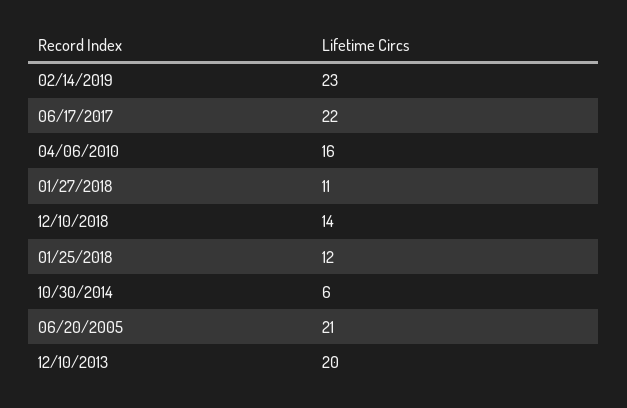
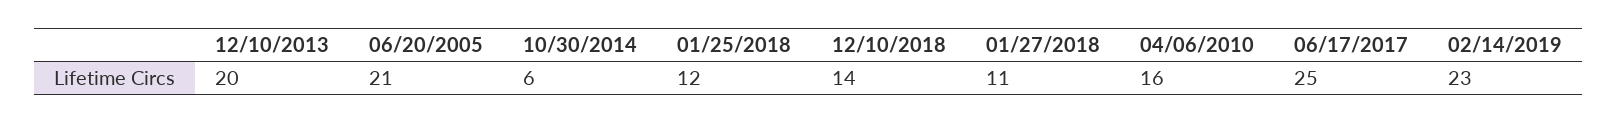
  {
    "02/14/2019": 23,
-   "06/17/2017": 22,
+   "06/17/2017": 25,
    "04/06/2010": 16,
    "01/27/2018": 11,
    "12/10/2018": 14,
    "01/25/2018": 12,
    "10/30/2014": 6,
    "06/20/2005": 21,
    "12/10/2013": 20
  }

